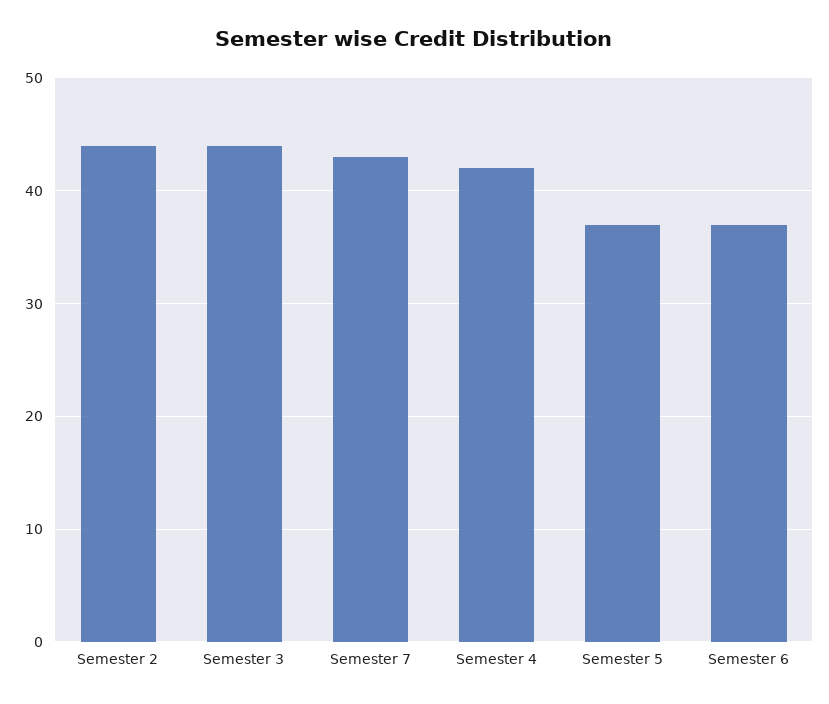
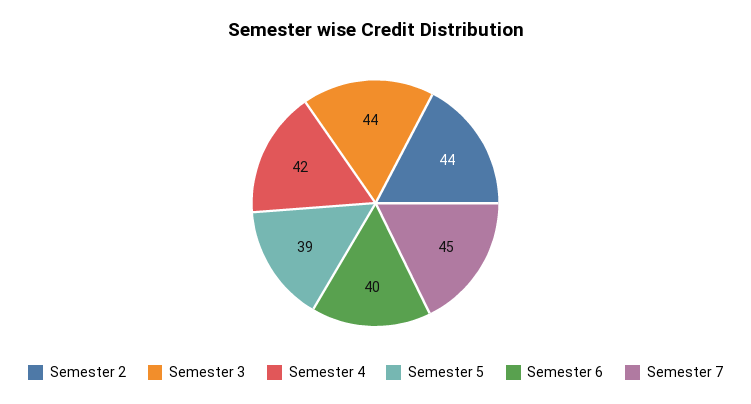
  {
    "Semester 2": 44,
    "Semester 3": 44,
-   "Semester 7": 43,
+   "Semester 7": 45,
    "Semester 4": 42,
-   "Semester 5": 37,
+   "Semester 5": 39,
-   "Semester 6": 37
+   "Semester 6": 40
  }

